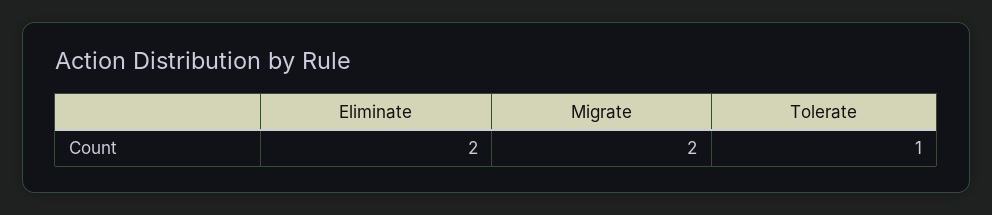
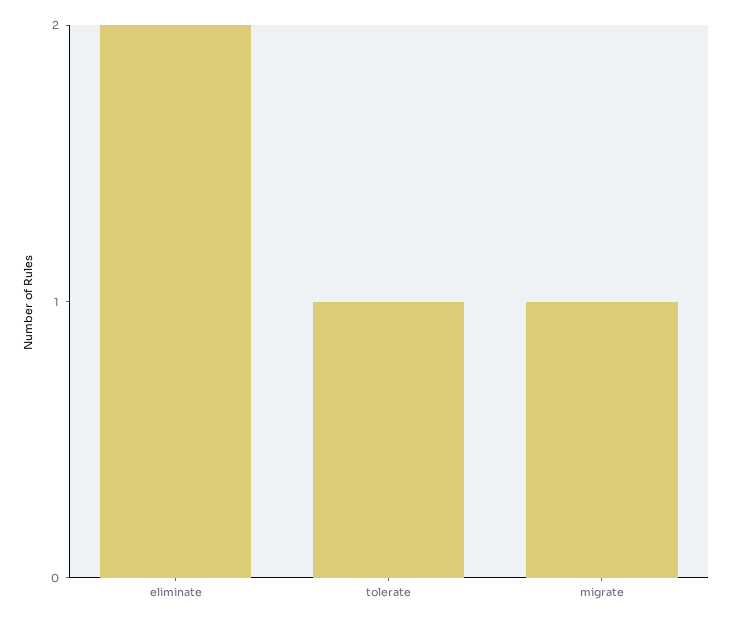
  {
    "Eliminate": 2,
-   "Migrate": 2,
+   "Migrate": 1,
    "Tolerate": 1
  }

